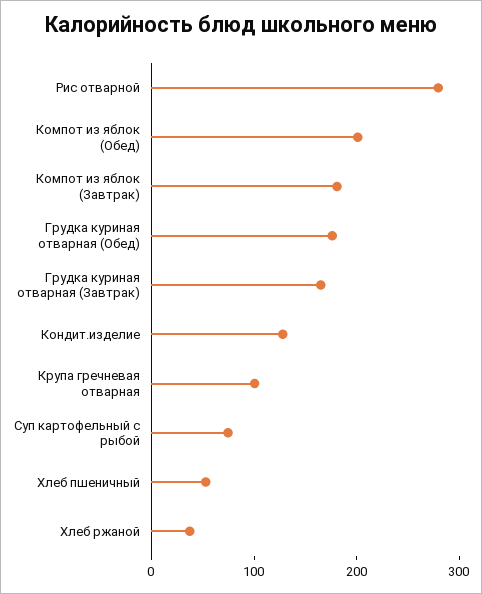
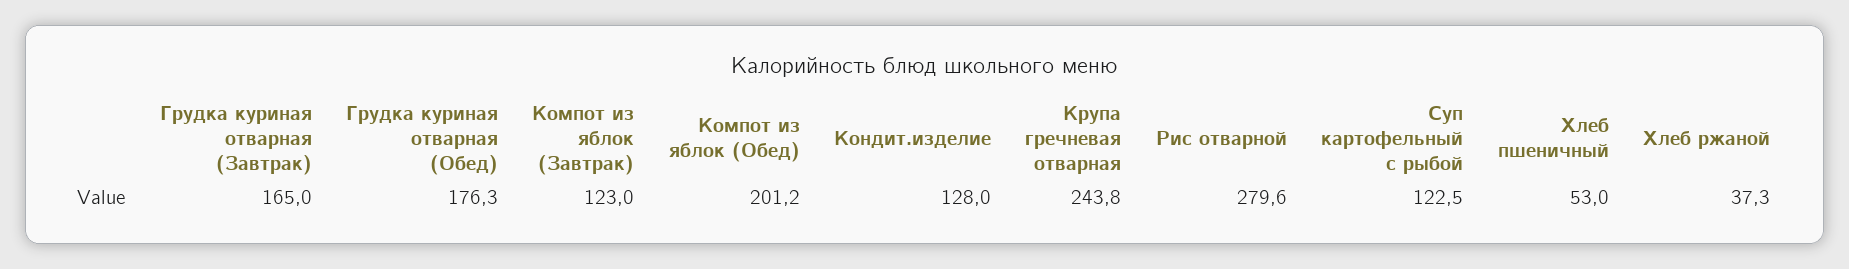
  {
    "Рис отварной": 279.6,
    "Компот из яблок (Обед)": 201.2,
-   "Компот из яблок (Завтрак)": 180,
+   "Компот из яблок (Завтрак)": 123,
    "Грудка куриная отварная (Обед)": 176.3,
    "Грудка куриная отварная (Завтрак)": 165,
    "Кондит.изделие": 128,
-   "Крупа гречневая отварная": 100,
+   "Крупа гречневая отварная": 243.8,
-   "Суп картофельный с рыбой": 80,
+   "Суп картофельный с рыбой": 122.5,
    "Хлеб пшеничный": 53,
    "Хлеб ржаной": 37.3
  }

